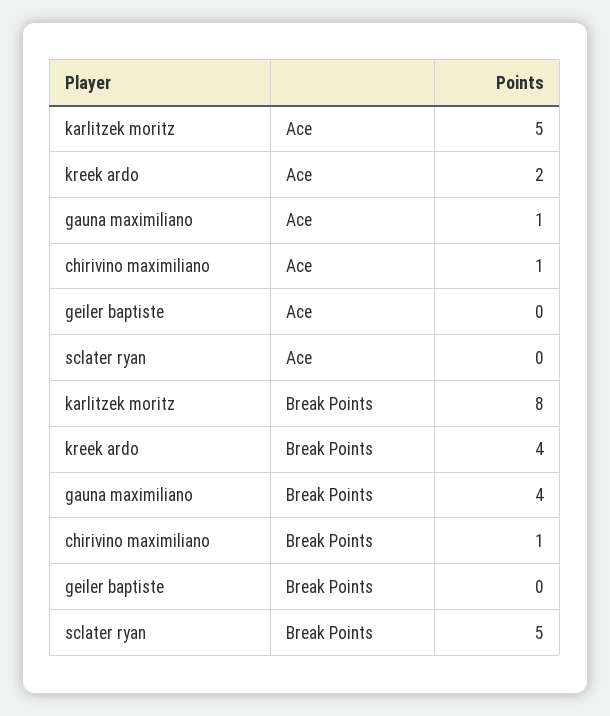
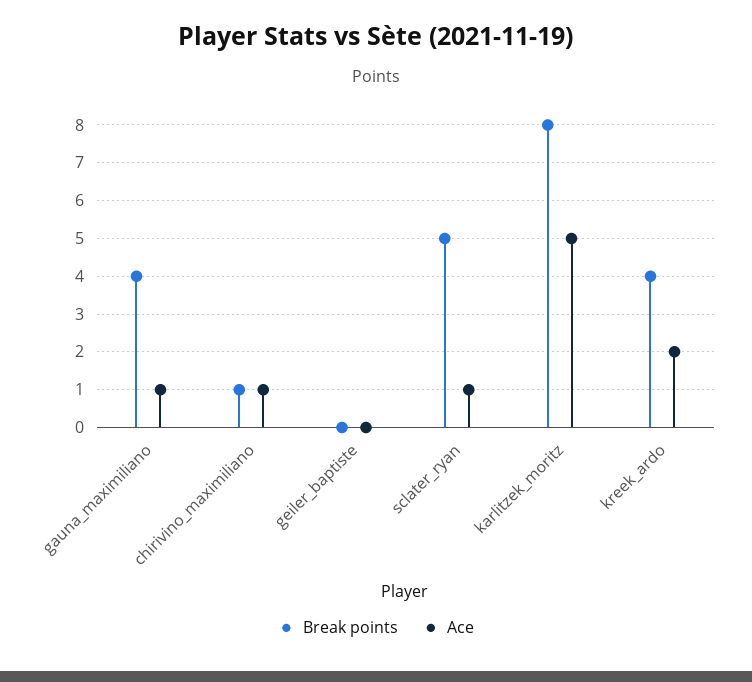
  {
    "Ace": {
      "karlitzek moritz": 5,
      "kreek ardo": 2,
      "gauna maximiliano": 1,
      "chirivino maximiliano": 1,
      "geiler baptiste": 0,
-     "sclater ryan": 0
+     "sclater ryan": 1
    },
    "Break Points": {
      "karlitzek moritz": 8,
      "kreek ardo": 4,
      "gauna maximiliano": 4,
      "chirivino maximiliano": 1,
      "geiler baptiste": 0,
      "sclater ryan": 5
    }
  }

